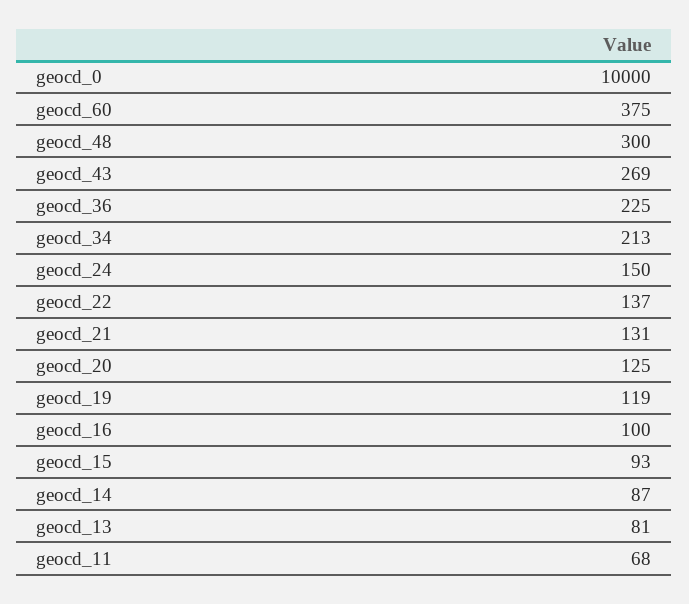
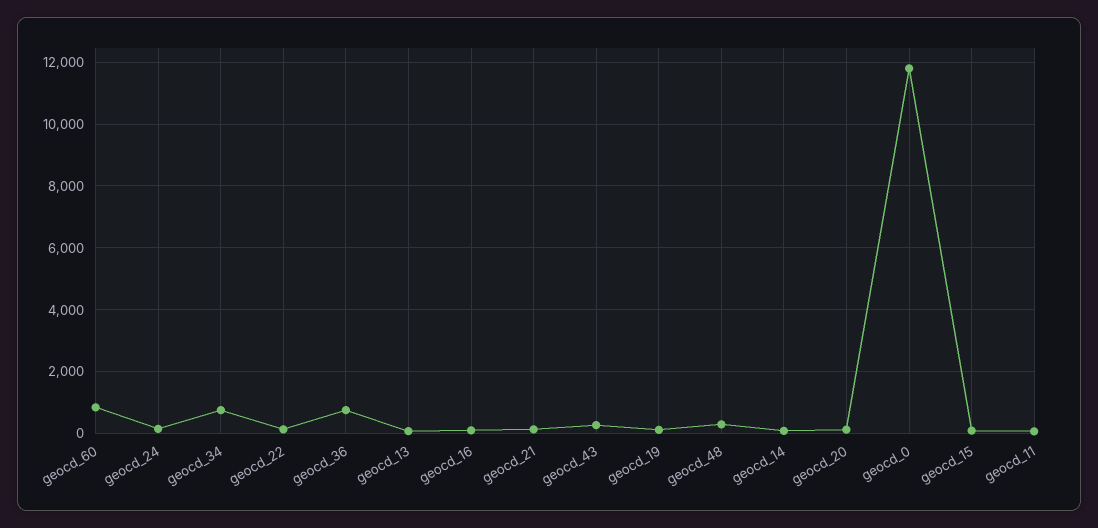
  {
-   "geocd_0": 10000,
+   "geocd_0": 11800,
-   "geocd_60": 375,
+   "geocd_60": 800,
    "geocd_48": 300,
    "geocd_43": 269,
-   "geocd_36": 225,
+   "geocd_36": 800,
-   "geocd_34": 213,
+   "geocd_34": 800,
    "geocd_24": 150,
    "geocd_22": 137,
    "geocd_21": 131,
    "geocd_20": 125,
    "geocd_19": 119,
    "geocd_16": 100,
    "geocd_15": 93,
    "geocd_14": 87,
    "geocd_13": 81,
    "geocd_11": 68
  }

